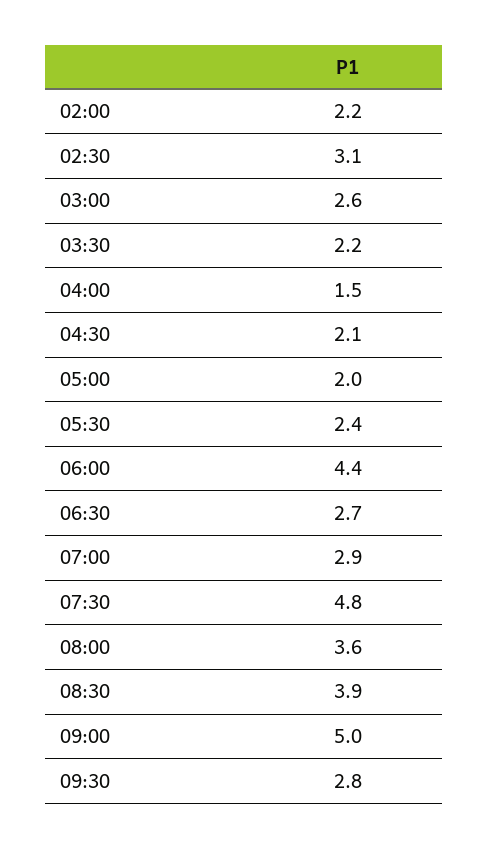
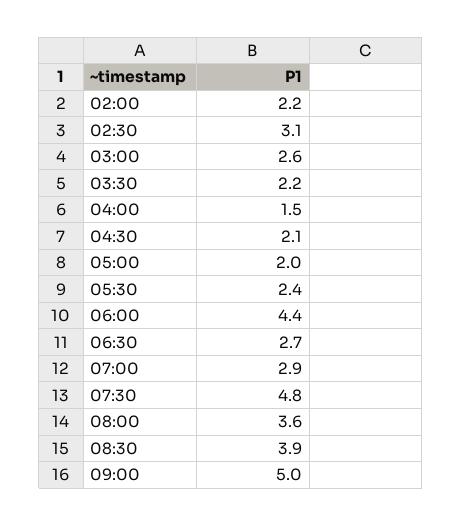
  {
    "02:00": 2.2,
    "02:30": 3.1,
    "03:00": 2.6,
    "03:30": 2.2,
    "04:00": 1.5,
    "04:30": 2.1,
    "05:00": 2,
    "05:30": 2.4,
    "06:00": 4.4,
    "06:30": 2.7,
    "07:00": 2.9,
    "07:30": 4.8,
    "08:00": 3.6,
    "08:30": 3.9,
-   "09:00": 5,
+   "09:00": 5
-   "09:30": 2.8
  }

